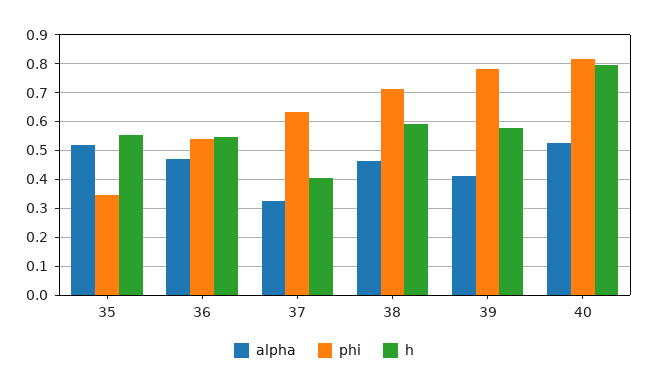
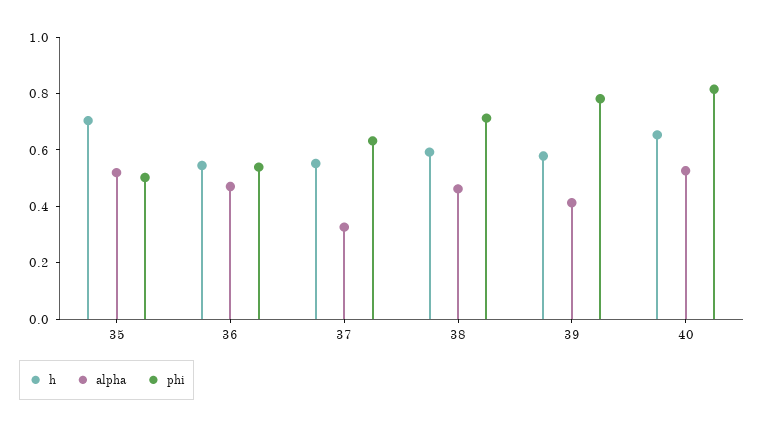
  {
    "alpha": {
      "35": 0.525,
      "36": 0.475,
      "37": 0.325,
      "38": 0.45,
      "39": 0.425,
      "40": 0.525
    },
    "phi": {
-     "35": 0.35,
+     "35": 0.5,
      "36": 0.55,
      "37": 0.625,
      "38": 0.725,
      "39": 0.775,
      "40": 0.825
    },
    "h": {
-     "35": 0.55,
+     "35": 0.7,
      "36": 0.55,
-     "37": 0.4,
+     "37": 0.55,
      "38": 0.6,
      "39": 0.575,
-     "40": 0.8
+     "40": 0.65
    }
  }

